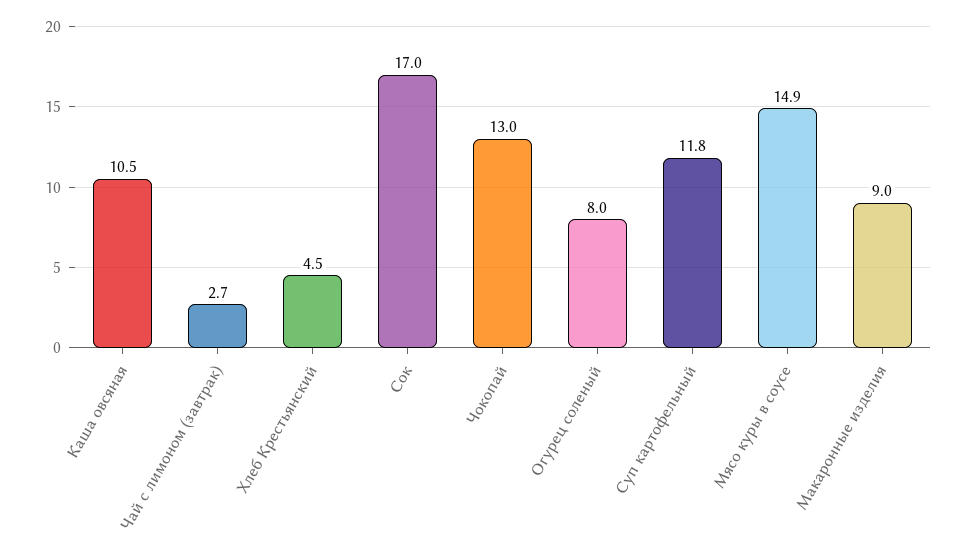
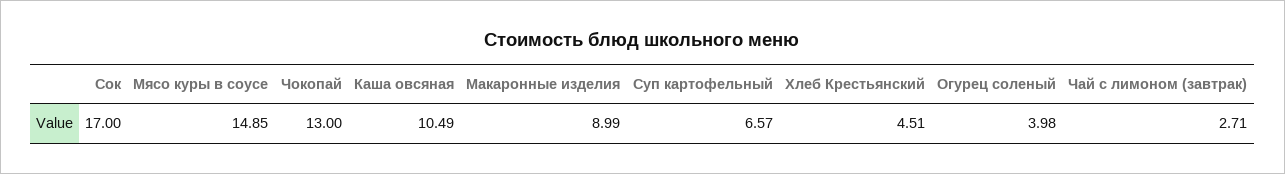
  {
    "Каша овсяная": 10.49,
    "Чай с лимоном (завтрак)": 2.71,
    "Хлеб Крестьянский": 4.51,
    "Сок": 17,
    "Чокопай": 13,
-   "Огурец соленый": 8,
+   "Огурец соленый": 3.98,
-   "Суп картофельный": 11.8,
+   "Суп картофельный": 6.57,
    "Мясо куры в соусе": 14.85,
    "Макаронные изделия": 8.99
  }

